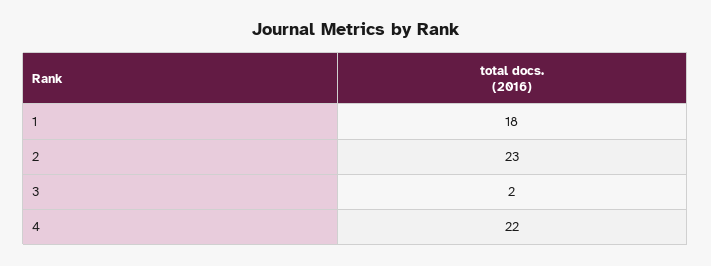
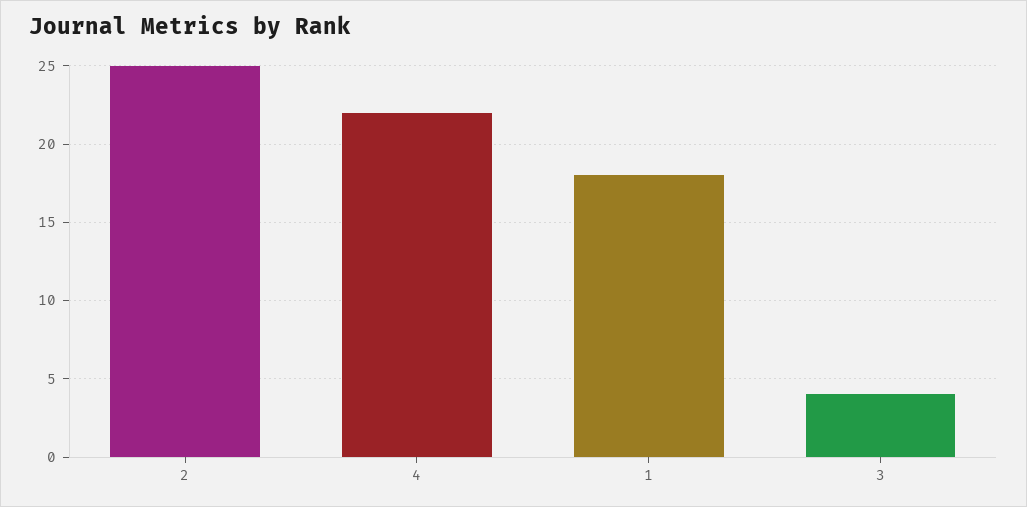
  {
    "1": 18,
-   "2": 23,
+   "2": 25,
-   "3": 2,
+   "3": 4,
    "4": 22
  }

